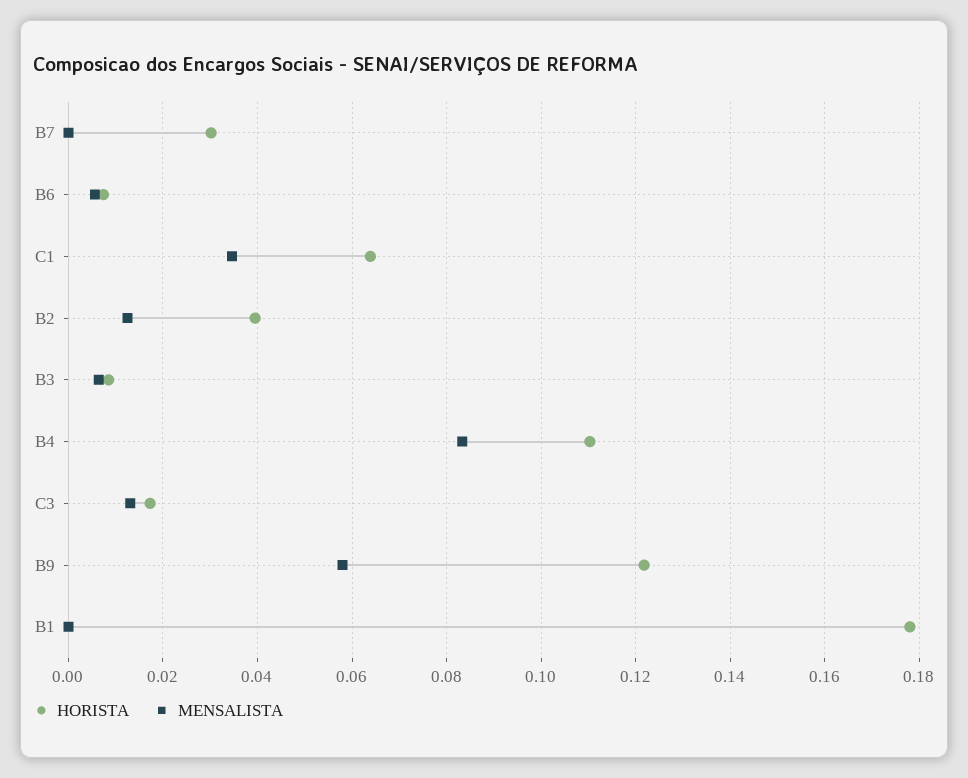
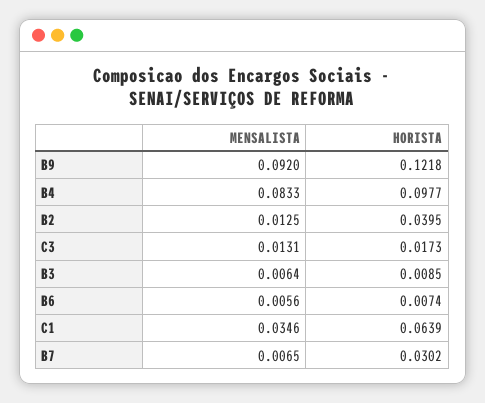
  {
    "HORISTA": {
      "B7": 0.0302,
      "B6": 0.0074,
      "C1": 0.0639,
      "B2": 0.0395,
      "B3": 0.0085,
-     "B4": 0.11,
+     "B4": 0.0977,
      "C3": 0.0173,
-     "B9": 0.1218,
+     "B9": 0.1218
-     "B1": 0.178
    },
    "MENSALISTA": {
-     "B7": 0,
+     "B7": 0.0065,
      "B6": 0.0056,
      "C1": 0.0346,
      "B2": 0.0125,
      "B3": 0.0064,
      "B4": 0.0833,
      "C3": 0.0131,
-     "B9": 0.058,
+     "B9": 0.092
-     "B1": 0
    }
  }

